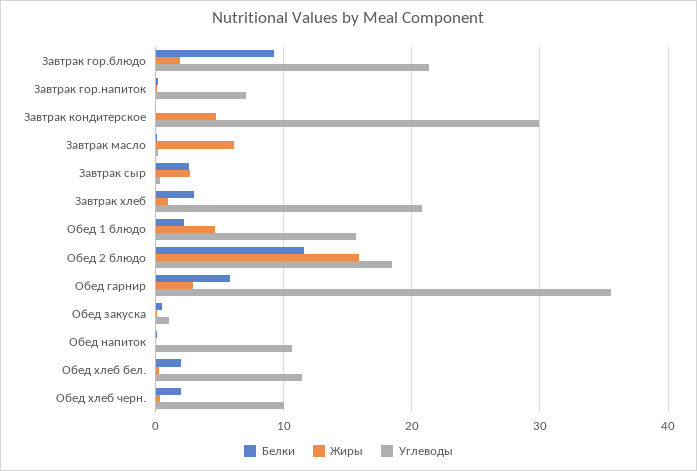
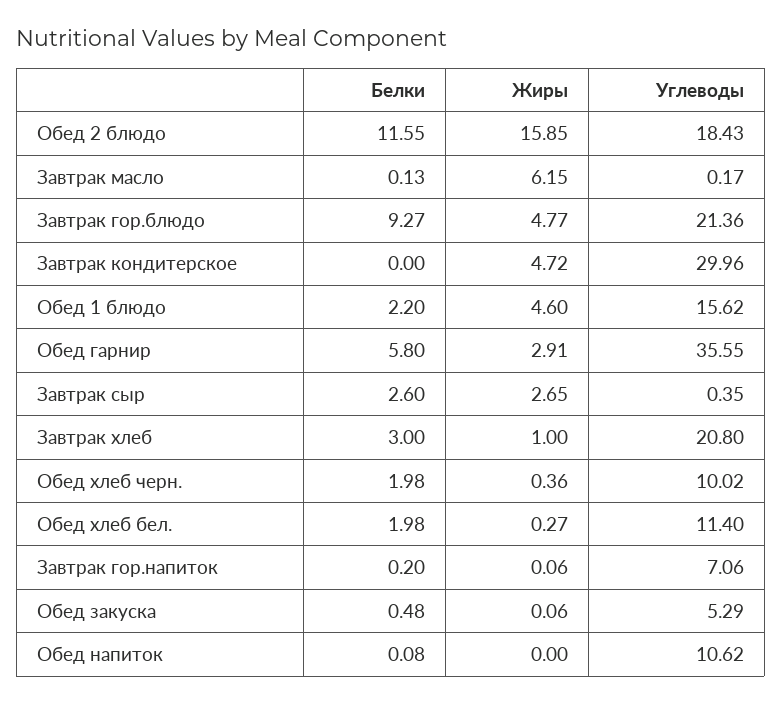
  {
    "Белки": {
      "Завтрак гор.блюдо": 9.27,
      "Завтрак гор.напиток": 0.2,
      "Завтрак кондитерское": 0,
      "Завтрак масло": 0.13,
      "Завтрак сыр": 2.6,
      "Завтрак хлеб": 3,
      "Обед 1 блюдо": 2.2,
      "Обед 2 блюдо": 11.55,
      "Обед гарнир": 5.8,
      "Обед закуска": 0.48,
      "Обед напиток": 0.08,
      "Обед хлеб бел.": 1.98,
      "Обед хлеб черн.": 1.98
    },
    "Жиры": {
-     "Завтрак гор.блюдо": 2,
+     "Завтрак гор.блюдо": 4.77,
      "Завтрак гор.напиток": 0.06,
      "Завтрак кондитерское": 4.72,
      "Завтрак масло": 6.15,
      "Завтрак сыр": 2.65,
      "Завтрак хлеб": 1,
      "Обед 1 блюдо": 4.6,
      "Обед 2 блюдо": 15.85,
      "Обед гарнир": 2.91,
      "Обед закуска": 0.06,
      "Обед напиток": 0,
      "Обед хлеб бел.": 0.27,
      "Обед хлеб черн.": 0.36
    },
    "Углеводы": {
      "Завтрак гор.блюдо": 21.36,
      "Завтрак гор.напиток": 7.06,
      "Завтрак кондитерское": 29.96,
      "Завтрак масло": 0.17,
      "Завтрак сыр": 0.35,
      "Завтрак хлеб": 20.8,
      "Обед 1 блюдо": 15.62,
      "Обед 2 блюдо": 18.43,
      "Обед гарнир": 35.55,
-     "Обед закуска": 1,
+     "Обед закуска": 5.29,
      "Обед напиток": 10.62,
      "Обед хлеб бел.": 11.4,
      "Обед хлеб черн.": 10.02
    }
  }

